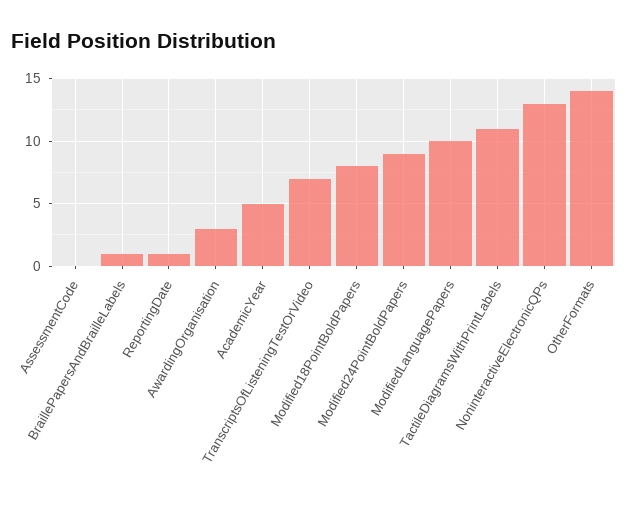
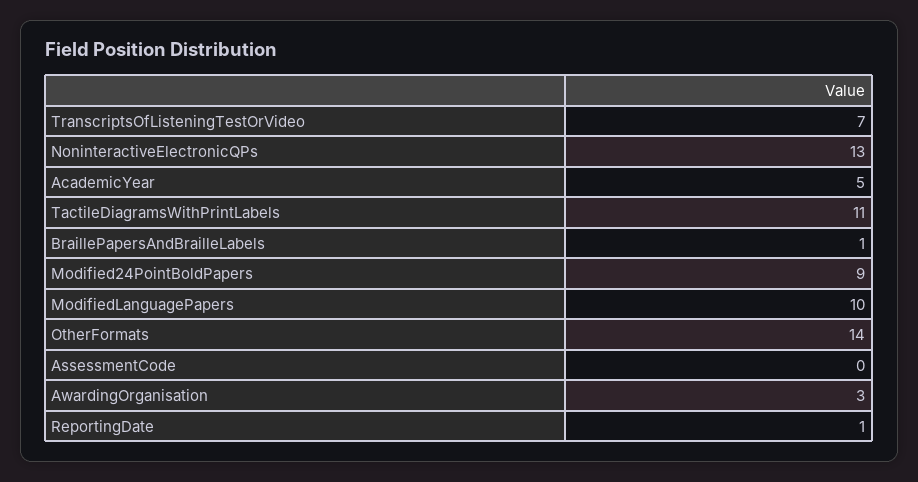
  {
    "AssessmentCode": 0,
    "BraillePapersAndBrailleLabels": 1,
    "ReportingDate": 1,
    "AwardingOrganisation": 3,
    "AcademicYear": 5,
    "TranscriptsOfListeningTestOrVideo": 7,
-   "Modified18PointBoldPapers": 8,
    "Modified24PointBoldPapers": 9,
    "ModifiedLanguagePapers": 10,
    "TactileDiagramsWithPrintLabels": 11,
    "NoninteractiveElectronicQPs": 13,
    "OtherFormats": 14
  }

